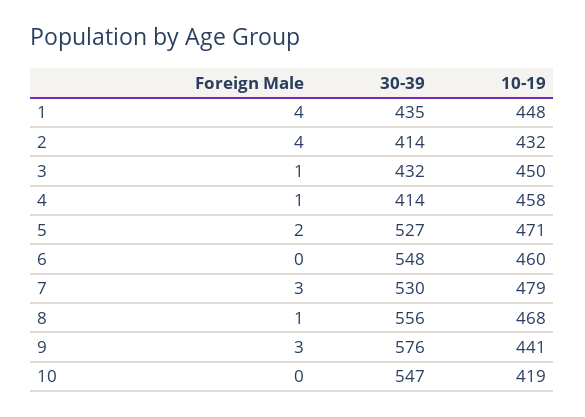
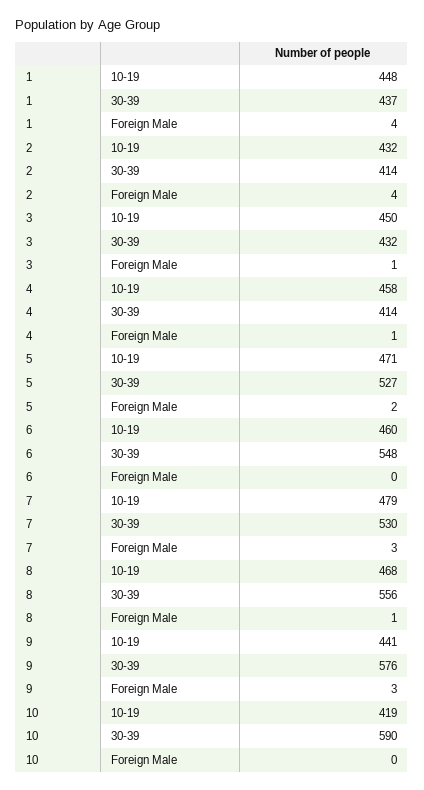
  {
    "Foreign Male": {
      "1": 4,
      "2": 4,
      "3": 1,
      "4": 1,
      "5": 2,
      "6": 0,
      "7": 3,
      "8": 1,
      "9": 3,
      "10": 0
    },
    "30-39": {
-     "1": 435,
+     "1": 437,
      "2": 414,
      "3": 432,
      "4": 414,
      "5": 527,
      "6": 548,
      "7": 530,
      "8": 556,
      "9": 576,
-     "10": 547
+     "10": 590
    },
    "10-19": {
      "1": 448,
      "2": 432,
      "3": 450,
      "4": 458,
      "5": 471,
      "6": 460,
      "7": 479,
      "8": 468,
      "9": 441,
      "10": 419
    }
  }

